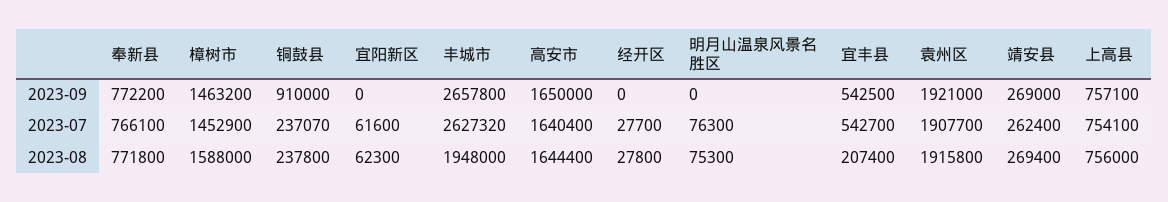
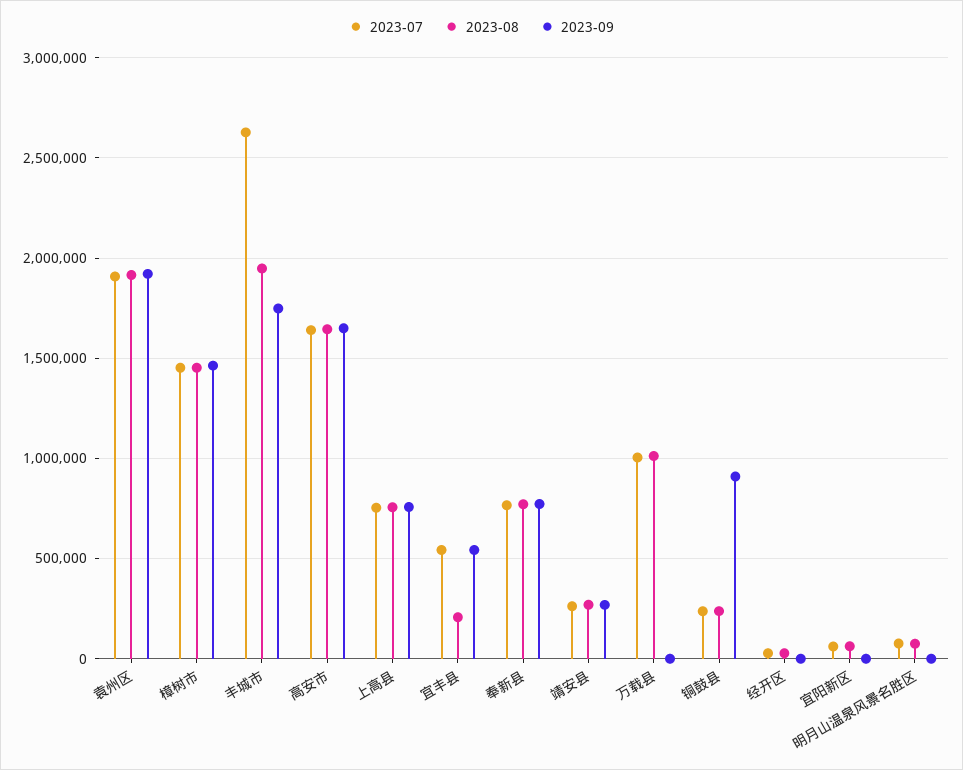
  {
    "2023-09": {
      "奉新县": 772200,
      "樟树市": 1463200,
      "铜鼓县": 910000,
      "宜阳新区": 0,
-     "丰城市": 2657800,
+     "丰城市": 1750000,
      "高安市": 1650000,
      "经开区": 0,
      "明月山温泉风景名胜区": 0,
      "宜丰县": 542500,
      "袁州区": 1921000,
      "靖安县": 269000,
-     "上高县": 757100
+     "上高县": 757100,
+     "万载县": 0
    },
    "2023-07": {
      "奉新县": 766100,
      "樟树市": 1452900,
      "铜鼓县": 237070,
      "宜阳新区": 61600,
      "丰城市": 2627320,
      "高安市": 1640400,
      "经开区": 27700,
      "明月山温泉风景名胜区": 76300,
      "宜丰县": 542700,
      "袁州区": 1907700,
      "靖安县": 262400,
-     "上高县": 754100
+     "上高县": 754100,
+     "万载县": 1000000
    },
    "2023-08": {
      "奉新县": 771800,
-     "樟树市": 1588000,
+     "樟树市": 1450000,
      "铜鼓县": 237800,
      "宜阳新区": 62300,
      "丰城市": 1948000,
      "高安市": 1644400,
      "经开区": 27800,
      "明月山温泉风景名胜区": 75300,
      "宜丰县": 207400,
      "袁州区": 1915800,
      "靖安县": 269400,
-     "上高县": 756000
+     "上高县": 756000,
+     "万载县": 1000000
    }
  }

